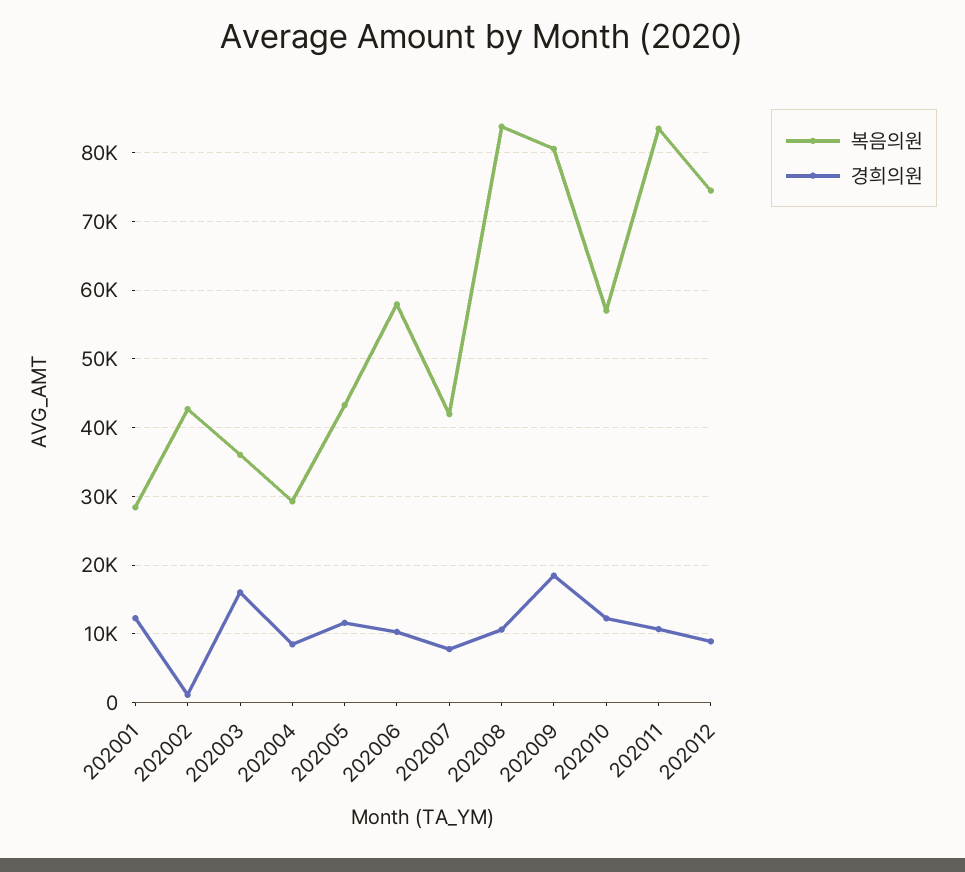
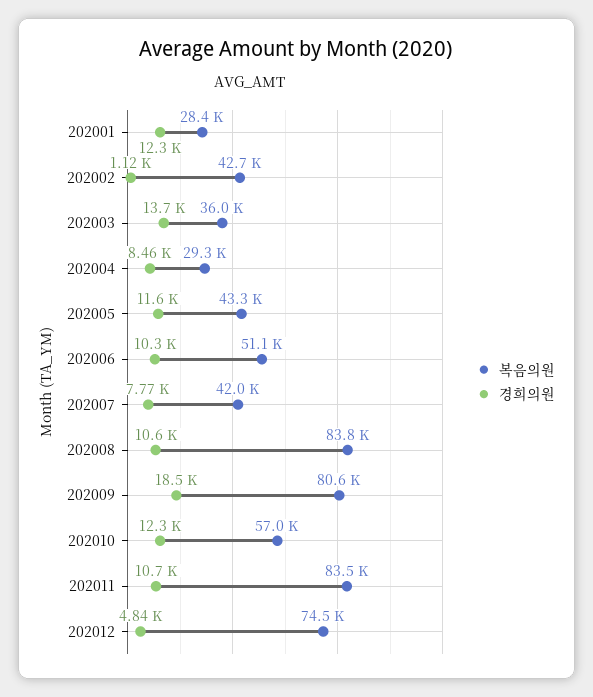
  {
    "복음의원": {
      "202001": 28400,
      "202002": 42700,
      "202003": 36000,
      "202004": 29300,
      "202005": 43300,
-     "202006": 58000,
+     "202006": 51100,
      "202007": 42000,
      "202008": 83800,
      "202009": 80600,
      "202010": 57000,
      "202011": 83500,
      "202012": 74500
    },
    "경희의원": {
      "202001": 12300,
      "202002": 1120,
-     "202003": 16000,
+     "202003": 13700,
      "202004": 8460,
      "202005": 11600,
      "202006": 10300,
      "202007": 7770,
      "202008": 10600,
      "202009": 18500,
      "202010": 12300,
      "202011": 10700,
-     "202012": 9000
+     "202012": 4840
    }
  }

